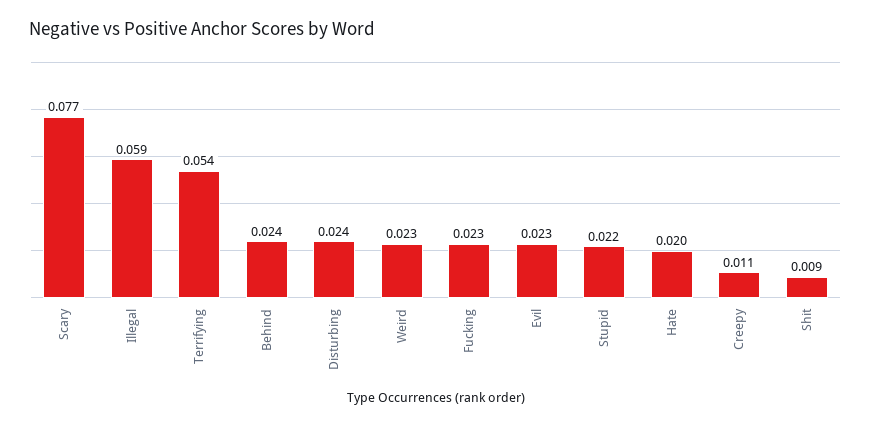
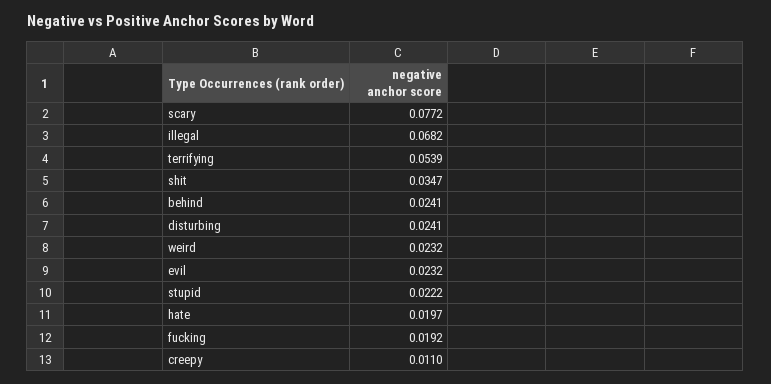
  {
    "Scary": 0.0772,
-   "Illegal": 0.059,
+   "Illegal": 0.0682,
    "Terrifying": 0.0539,
    "Behind": 0.0241,
    "Disturbing": 0.0241,
    "Weird": 0.0232,
-   "Fucking": 0.023,
+   "Fucking": 0.0192,
    "Evil": 0.0232,
    "Stupid": 0.0222,
    "Hate": 0.0197,
    "Creepy": 0.011,
-   "Shit": 0.009
+   "Shit": 0.0347
  }

